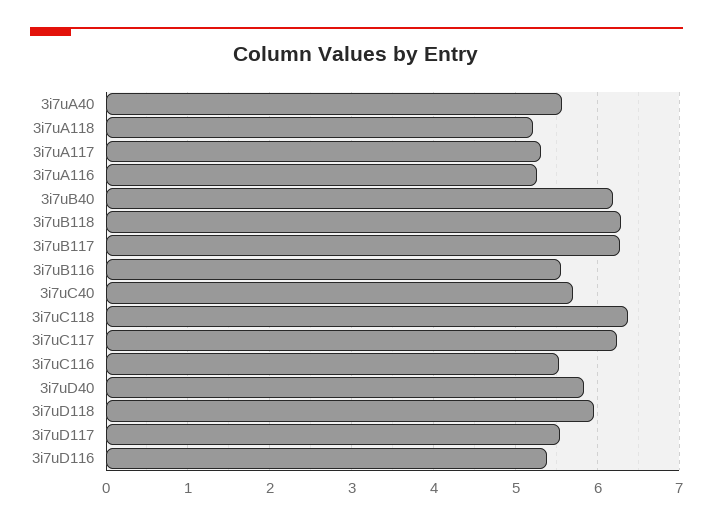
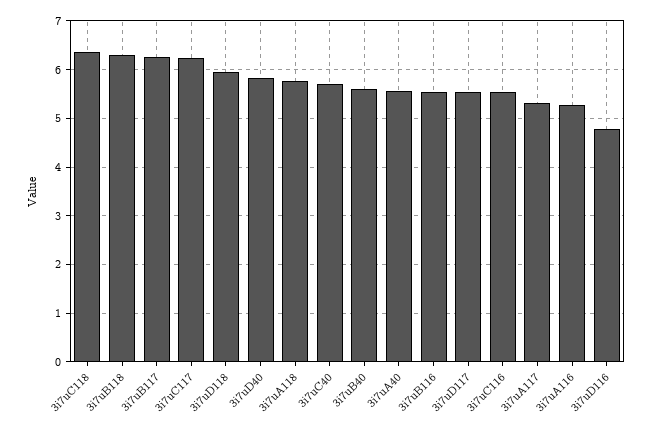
  {
    "3i7uA40": 5.6,
-   "3i7uA118": 5.2,
+   "3i7uA118": 5.8,
    "3i7uA117": 5.3,
    "3i7uA116": 5.3,
-   "3i7uB40": 6.2,
+   "3i7uB40": 5.6,
    "3i7uB118": 6.3,
    "3i7uB117": 6.3,
    "3i7uB116": 5.5,
    "3i7uC40": 5.7,
    "3i7uC118": 6.4,
    "3i7uC117": 6.2,
    "3i7uC116": 5.5,
    "3i7uD40": 5.8,
    "3i7uD118": 6,
    "3i7uD117": 5.5,
-   "3i7uD116": 5.4
+   "3i7uD116": 4.8
  }

